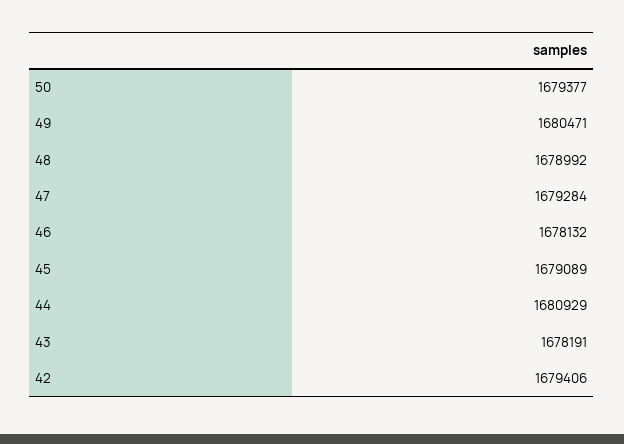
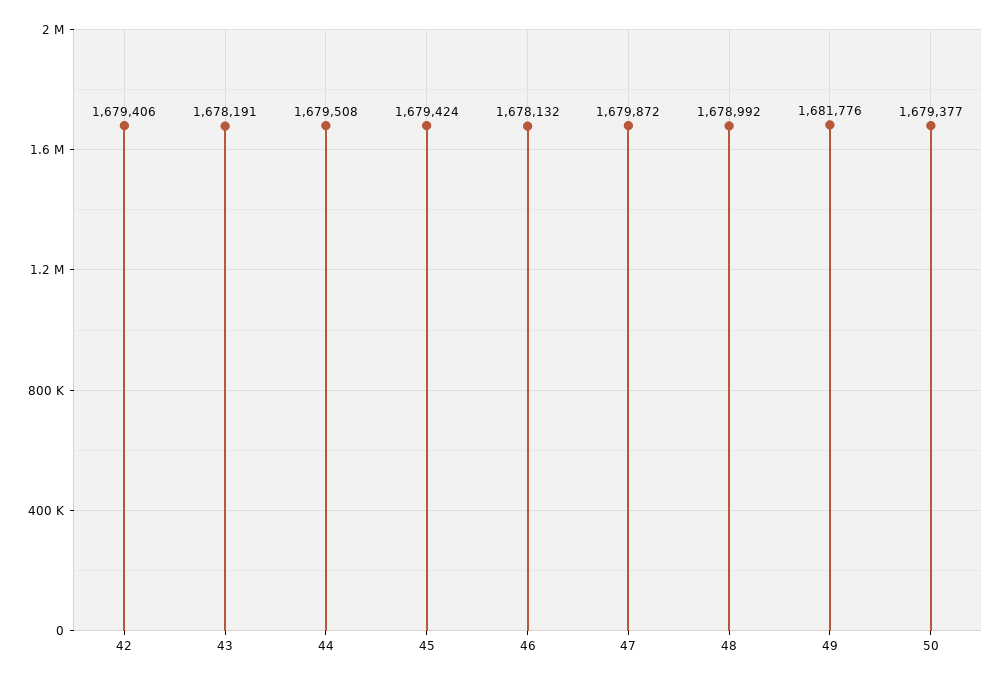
  {
    "50": 1679377,
-   "49": 1680471,
+   "49": 1681776,
    "48": 1678992,
-   "47": 1679284,
+   "47": 1679872,
    "46": 1678132,
-   "45": 1679089,
+   "45": 1679424,
-   "44": 1680929,
+   "44": 1679508,
    "43": 1678191,
    "42": 1679406
  }

